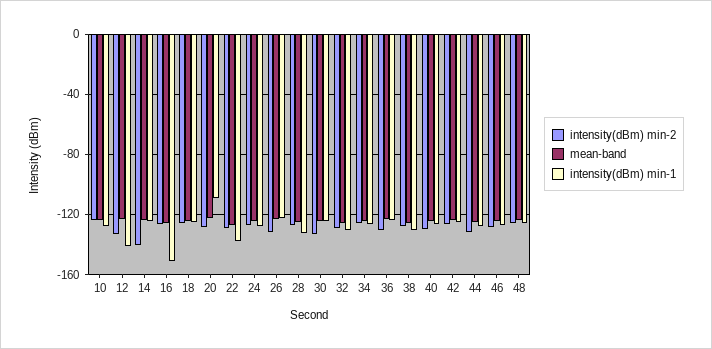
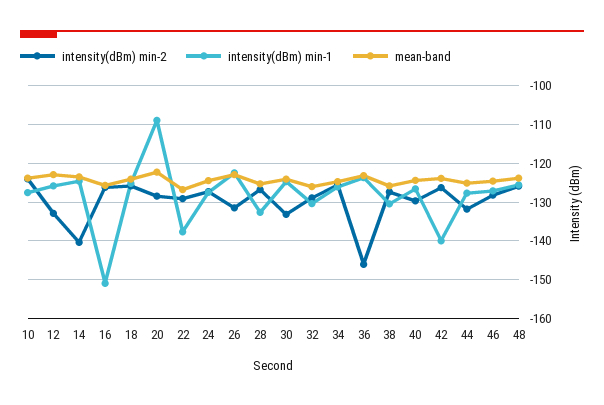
  {
    "intensity(dBm) min-2": {
      "10": -124,
      "12": -132,
      "14": -140,
      "16": -126,
      "18": -126,
      "20": -128,
      "22": -130,
      "24": -128,
      "26": -132,
      "28": -126,
      "30": -134,
      "32": -128,
      "34": -126,
-     "36": -130,
+     "36": -146,
      "38": -128,
      "40": -130,
      "42": -126,
      "44": -132,
      "46": -128,
      "48": -126
    },
    "mean-band": {
      "10": -124,
      "12": -122,
      "14": -124,
      "16": -126,
      "18": -124,
      "20": -122,
      "22": -126,
      "24": -124,
      "26": -122,
      "28": -126,
      "30": -124,
      "32": -126,
      "34": -124,
      "36": -124,
      "38": -126,
      "40": -124,
      "42": -124,
      "44": -126,
      "46": -124,
      "48": -124
    },
    "intensity(dBm) min-1": {
      "10": -128,
-     "12": -140,
+     "12": -126,
      "14": -124,
      "16": -152,
      "18": -126,
      "20": -108,
      "22": -138,
      "24": -128,
      "26": -122,
      "28": -132,
      "30": -124,
      "32": -130,
      "34": -126,
      "36": -124,
      "38": -130,
      "40": -126,
-     "42": -125,
+     "42": -140,
      "44": -128,
      "46": -128,
      "48": -126
    }
  }

